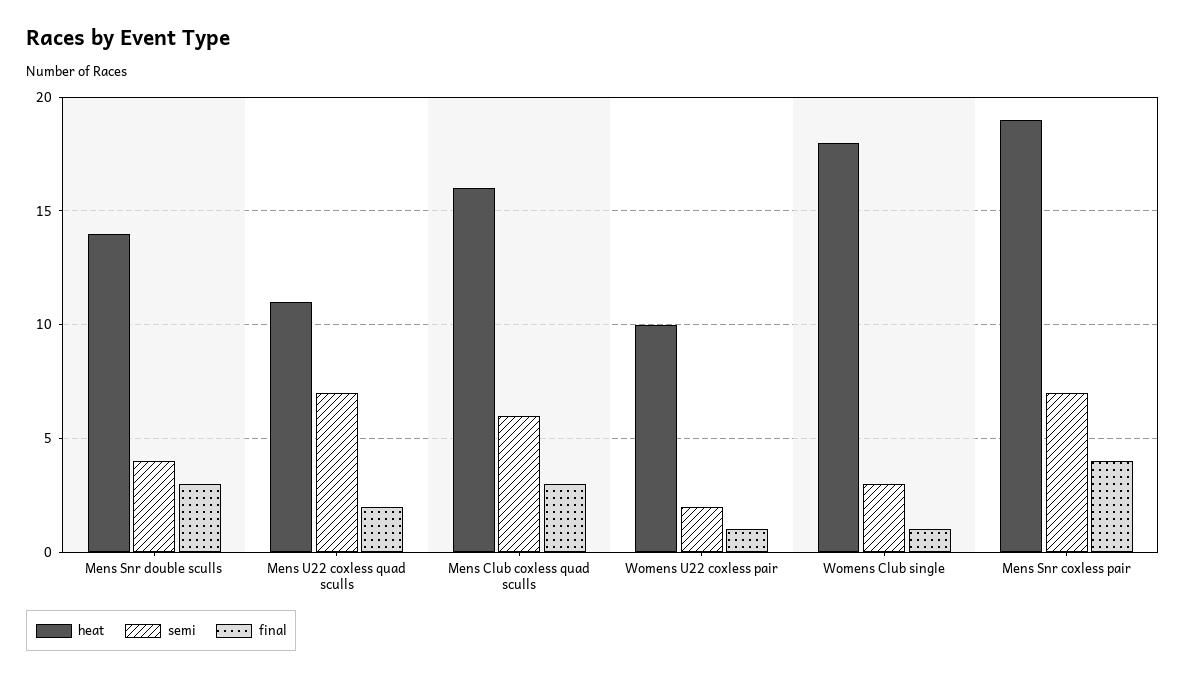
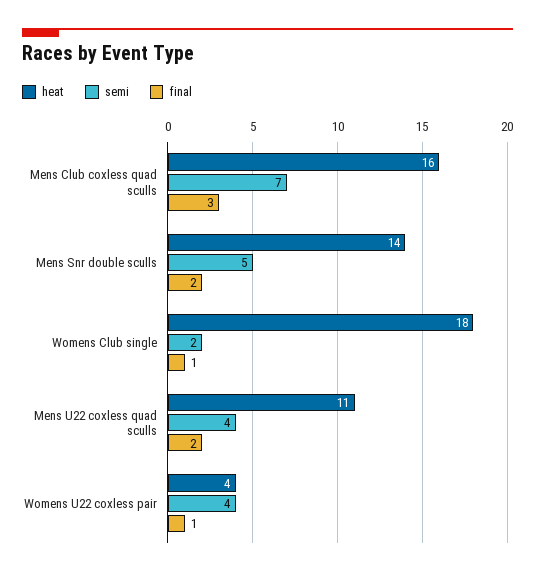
  {
    "heat": {
      "Mens Snr double sculls": 14,
      "Mens U22 coxless quad sculls": 11,
      "Mens Club coxless quad sculls": 16,
-     "Womens U22 coxless pair": 10,
+     "Womens U22 coxless pair": 4,
-     "Womens Club single": 18,
+     "Womens Club single": 18
-     "Mens Snr coxless pair": 19
    },
    "semi": {
-     "Mens Snr double sculls": 4,
+     "Mens Snr double sculls": 5,
-     "Mens U22 coxless quad sculls": 7,
+     "Mens U22 coxless quad sculls": 4,
-     "Mens Club coxless quad sculls": 6,
+     "Mens Club coxless quad sculls": 7,
-     "Womens U22 coxless pair": 2,
+     "Womens U22 coxless pair": 4,
-     "Womens Club single": 3,
+     "Womens Club single": 2
-     "Mens Snr coxless pair": 7
    },
    "final": {
-     "Mens Snr double sculls": 3,
+     "Mens Snr double sculls": 2,
      "Mens U22 coxless quad sculls": 2,
      "Mens Club coxless quad sculls": 3,
      "Womens U22 coxless pair": 1,
-     "Womens Club single": 1,
+     "Womens Club single": 1
-     "Mens Snr coxless pair": 4
    }
  }

